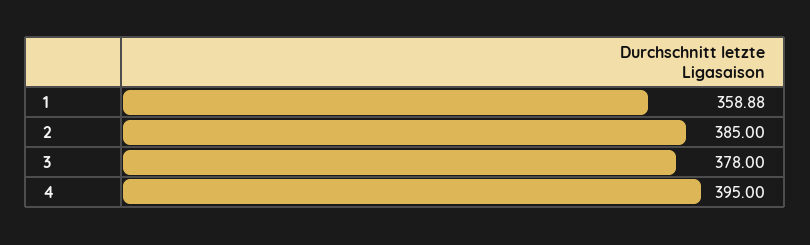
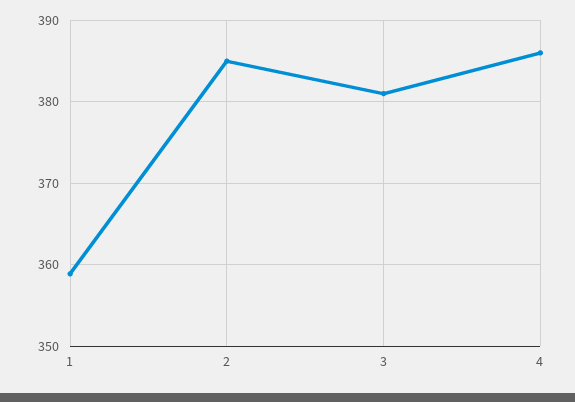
  {
    "1": 358.88,
    "2": 385,
-   "3": 378,
+   "3": 381,
-   "4": 395
+   "4": 386
  }

